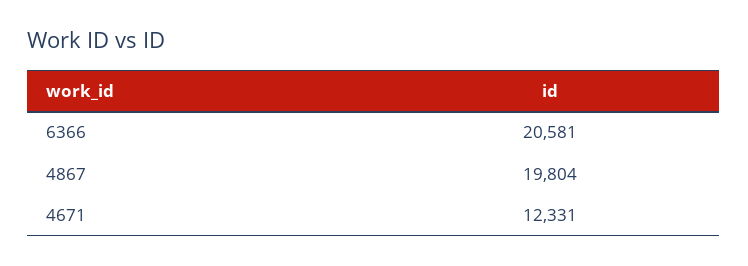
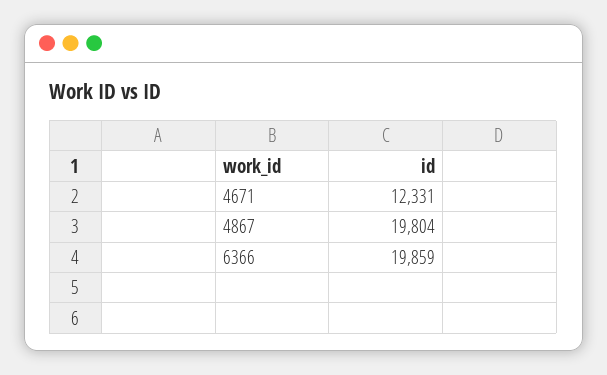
  {
-   "6366": 20581,
+   "6366": 19859,
    "4867": 19804,
    "4671": 12331
  }

